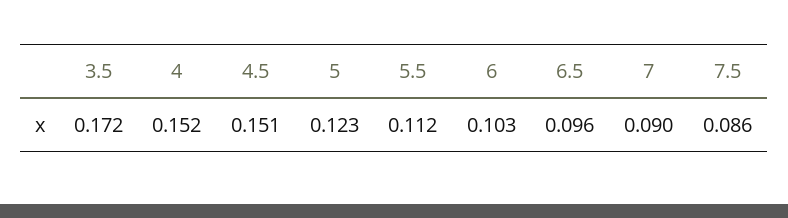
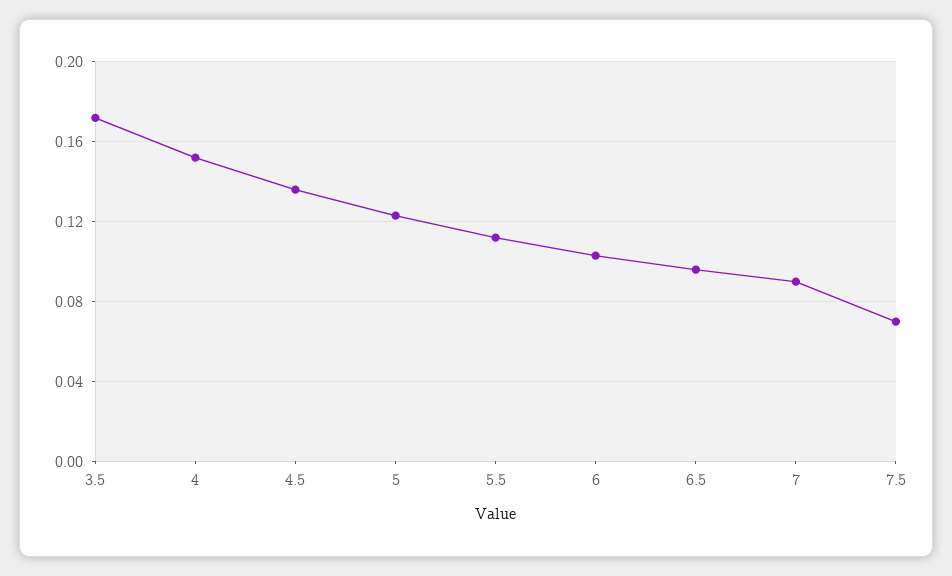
  {
    "3.5": 0.172,
    "4": 0.152,
-   "4.5": 0.151,
+   "4.5": 0.135,
    "5": 0.123,
    "5.5": 0.112,
    "6": 0.103,
    "6.5": 0.096,
    "7": 0.09,
-   "7.5": 0.086
+   "7.5": 0.07
  }

